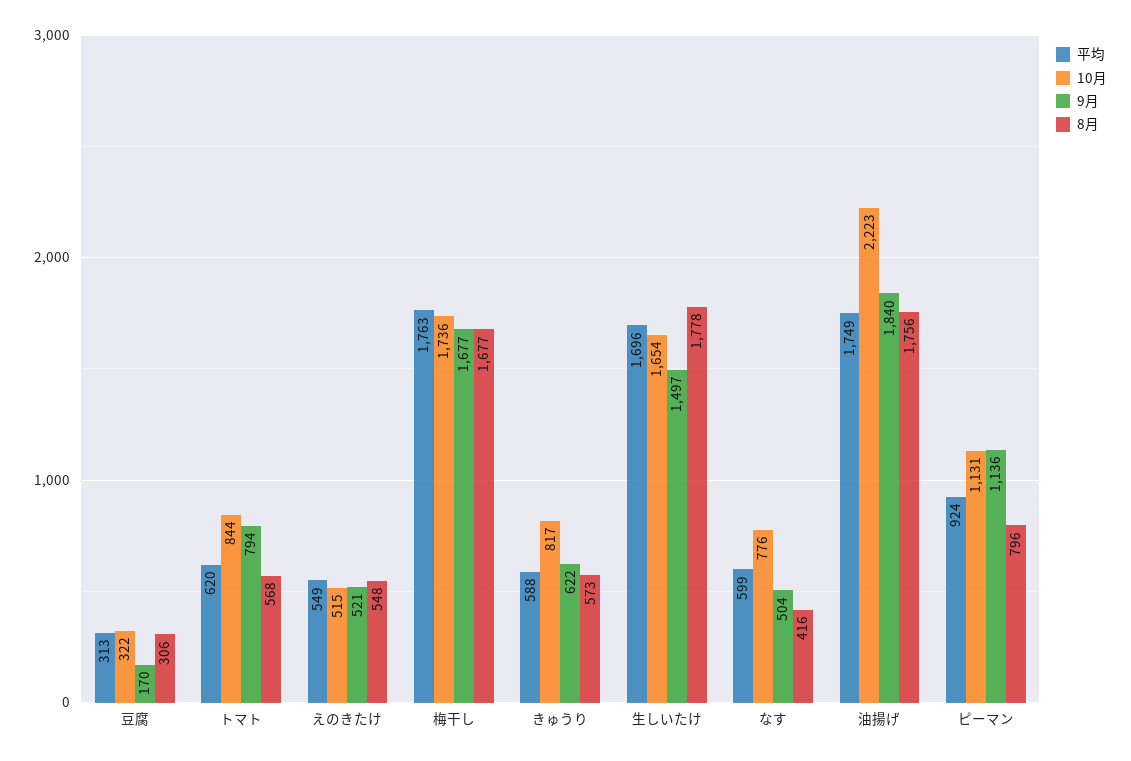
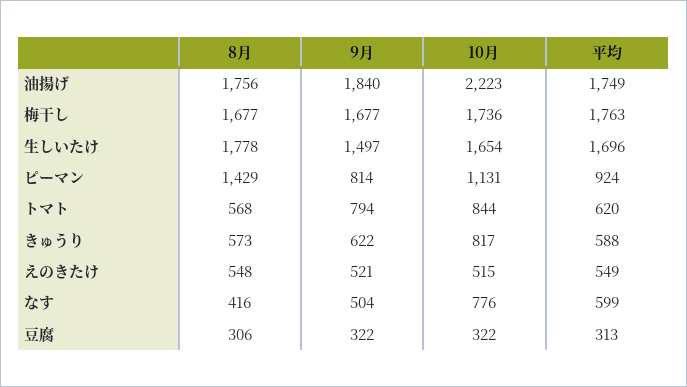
  {
    "平均": {
      "豆腐": 313,
      "トマト": 620,
      "えのきたけ": 549,
      "梅干し": 1763,
      "きゅうり": 588,
      "生しいたけ": 1696,
      "なす": 599,
      "油揚げ": 1749,
      "ピーマン": 924
    },
    "10月": {
      "豆腐": 322,
      "トマト": 844,
      "えのきたけ": 515,
      "梅干し": 1736,
      "きゅうり": 817,
      "生しいたけ": 1654,
      "なす": 776,
      "油揚げ": 2223,
      "ピーマン": 1131
    },
    "9月": {
-     "豆腐": 170,
+     "豆腐": 322,
      "トマト": 794,
      "えのきたけ": 521,
      "梅干し": 1677,
      "きゅうり": 622,
      "生しいたけ": 1497,
      "なす": 504,
      "油揚げ": 1840,
-     "ピーマン": 1136
+     "ピーマン": 814
    },
    "8月": {
      "豆腐": 306,
      "トマト": 568,
      "えのきたけ": 548,
      "梅干し": 1677,
      "きゅうり": 573,
      "生しいたけ": 1778,
      "なす": 416,
      "油揚げ": 1756,
-     "ピーマン": 796
+     "ピーマン": 1429
    }
  }

